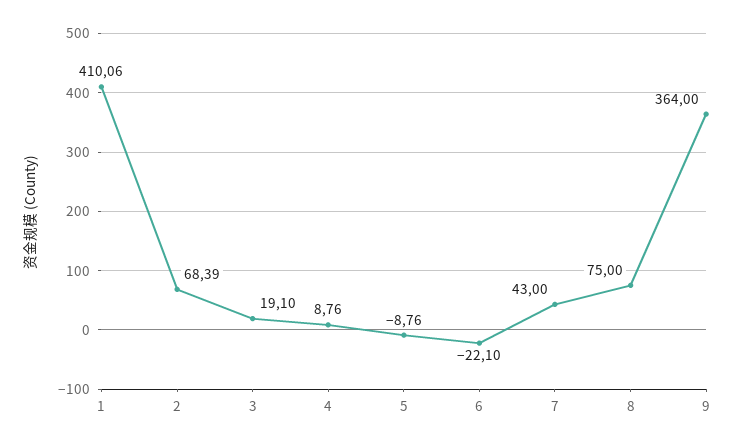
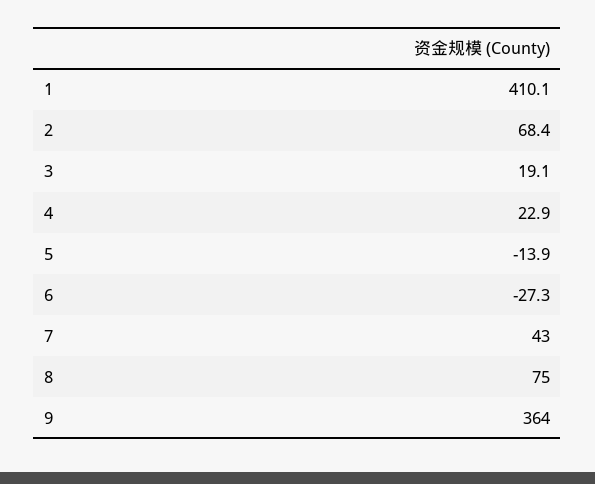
  {
    "1": 410.06,
    "2": 68.39,
    "3": 19.1,
-   "4": 8.76,
+   "4": 22.9,
-   "5": -8.76,
+   "5": -13.9,
-   "6": -22.1,
+   "6": -27.3,
    "7": 43,
    "8": 75,
    "9": 364
  }

